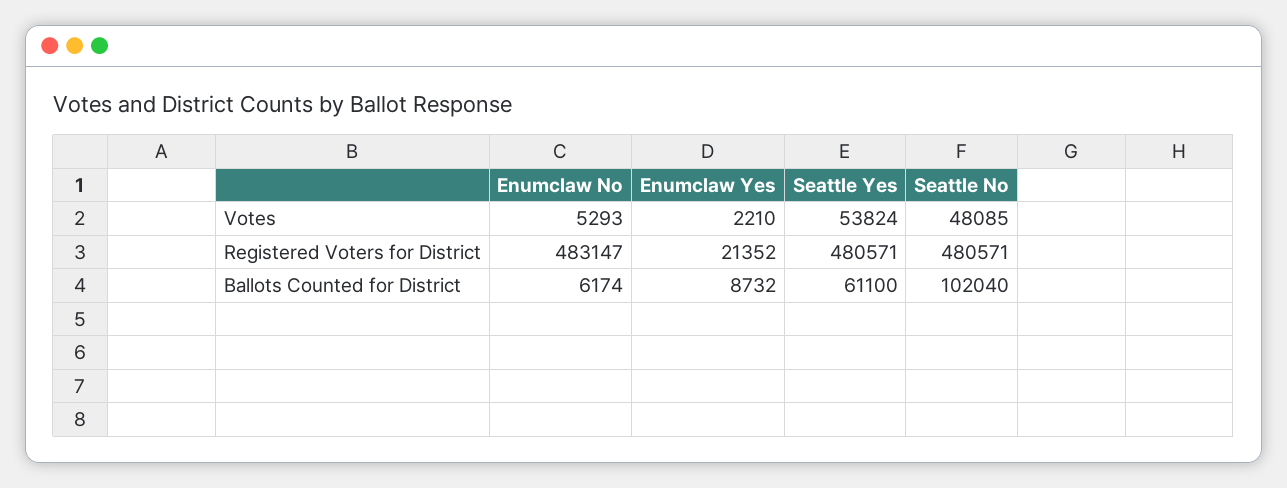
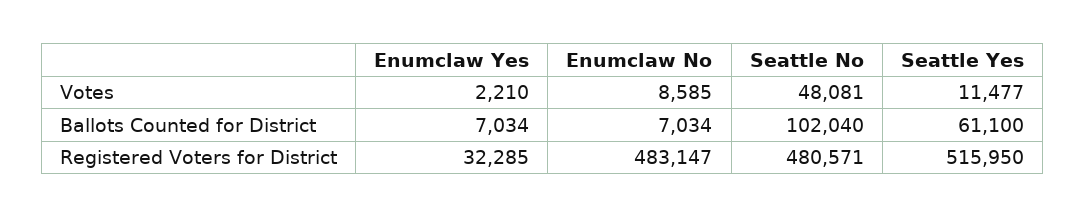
  {
    "Enumclaw No": {
-     "Votes": 5293,
+     "Votes": 8585,
      "Registered Voters for District": 483147,
-     "Ballots Counted for District": 6174
+     "Ballots Counted for District": 7034
    },
    "Enumclaw Yes": {
      "Votes": 2210,
-     "Registered Voters for District": 21352,
+     "Registered Voters for District": 32285,
-     "Ballots Counted for District": 8732
+     "Ballots Counted for District": 7034
    },
    "Seattle Yes": {
-     "Votes": 53824,
+     "Votes": 11477,
-     "Registered Voters for District": 480571,
+     "Registered Voters for District": 515950,
      "Ballots Counted for District": 61100
    },
    "Seattle No": {
-     "Votes": 48085,
+     "Votes": 48081,
      "Registered Voters for District": 480571,
      "Ballots Counted for District": 102040
    }
  }

